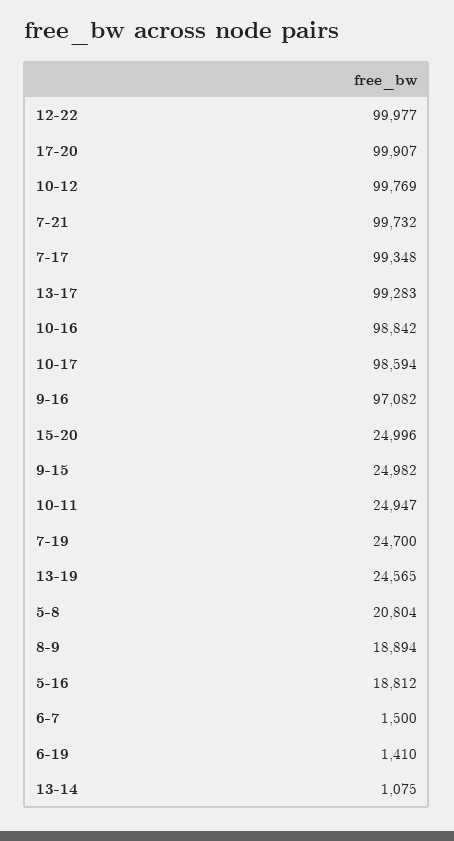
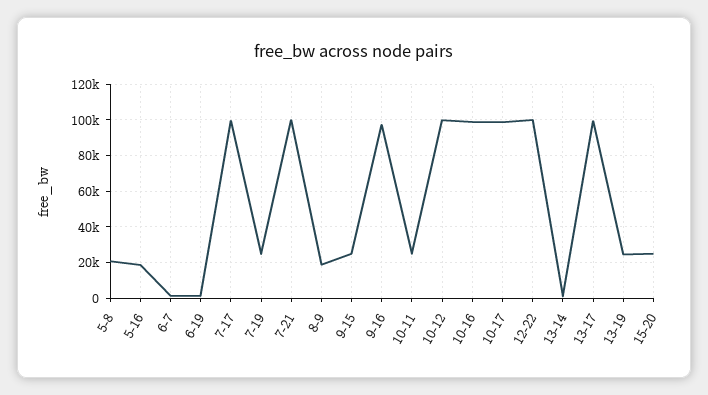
  {
    "12-22": 99977,
-   "17-20": 99907,
    "10-12": 99769,
    "7-21": 99732,
    "7-17": 99348,
    "13-17": 99283,
    "10-16": 98842,
    "10-17": 98594,
    "9-16": 97082,
    "15-20": 24996,
    "9-15": 24982,
    "10-11": 24947,
    "7-19": 24700,
    "13-19": 24565,
    "5-8": 20804,
    "8-9": 18894,
    "5-16": 18812,
    "6-7": 1500,
    "6-19": 1410,
    "13-14": 1075
  }

